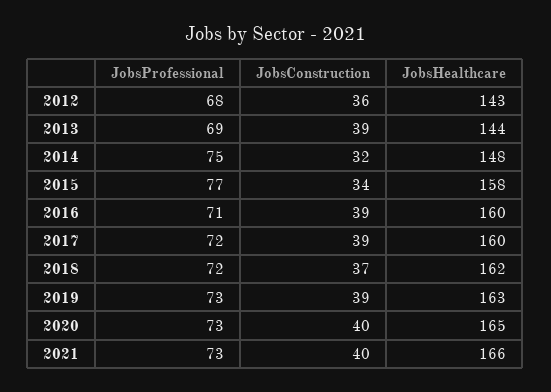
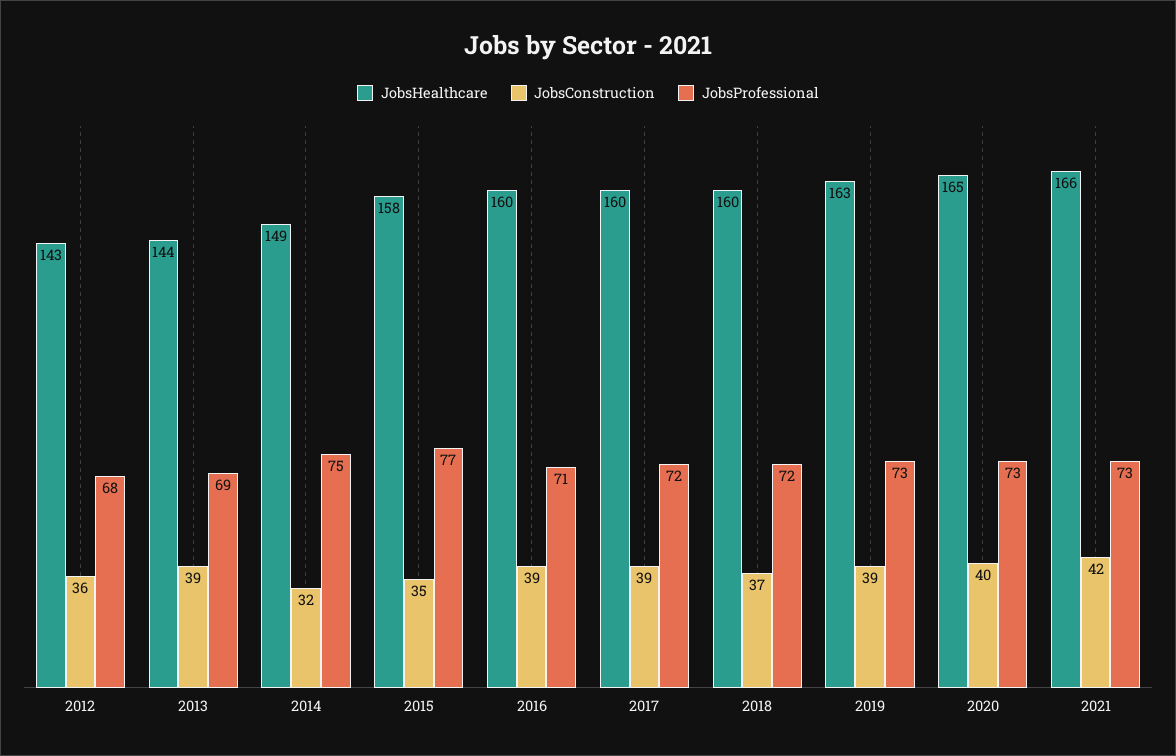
  {
    "JobsProfessional": {
      "2012": 68,
      "2013": 69,
      "2014": 75,
      "2015": 77,
      "2016": 71,
      "2017": 72,
      "2018": 72,
      "2019": 73,
      "2020": 73,
      "2021": 73
    },
    "JobsConstruction": {
      "2012": 36,
      "2013": 39,
      "2014": 32,
-     "2015": 34,
+     "2015": 35,
      "2016": 39,
      "2017": 39,
      "2018": 37,
      "2019": 39,
      "2020": 40,
-     "2021": 40
+     "2021": 42
    },
    "JobsHealthcare": {
      "2012": 143,
      "2013": 144,
-     "2014": 148,
+     "2014": 149,
      "2015": 158,
      "2016": 160,
      "2017": 160,
-     "2018": 162,
+     "2018": 160,
      "2019": 163,
      "2020": 165,
      "2021": 166
    }
  }

